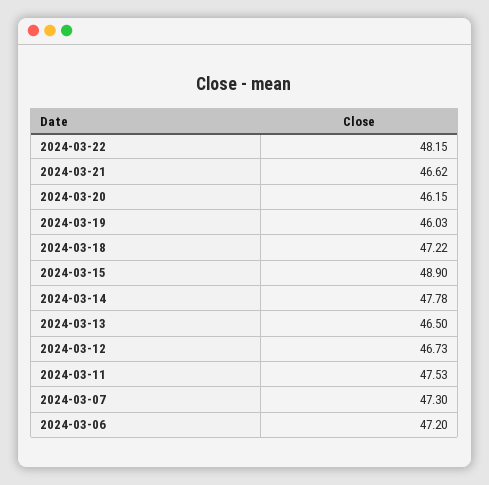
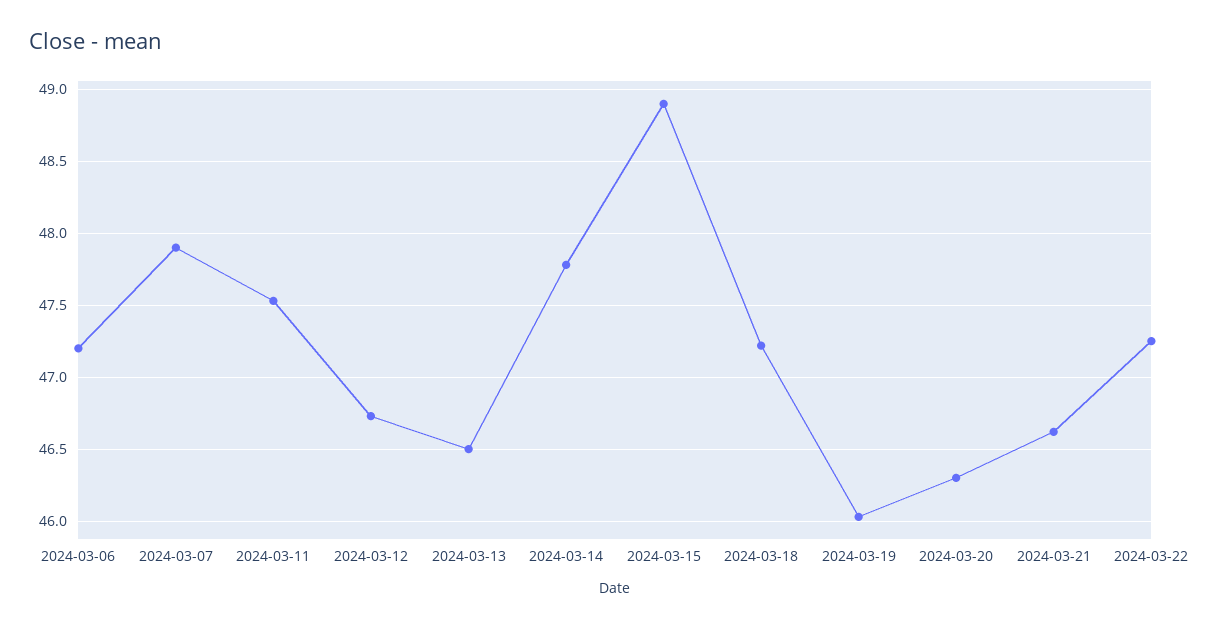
  {
-   "2024-03-22": 48.15,
+   "2024-03-22": 47.25,
    "2024-03-21": 46.62,
-   "2024-03-20": 46.15,
+   "2024-03-20": 46.3,
    "2024-03-19": 46.03,
    "2024-03-18": 47.22,
    "2024-03-15": 48.9,
    "2024-03-14": 47.78,
    "2024-03-13": 46.5,
    "2024-03-12": 46.73,
    "2024-03-11": 47.53,
-   "2024-03-07": 47.3,
+   "2024-03-07": 47.9,
    "2024-03-06": 47.2
  }

